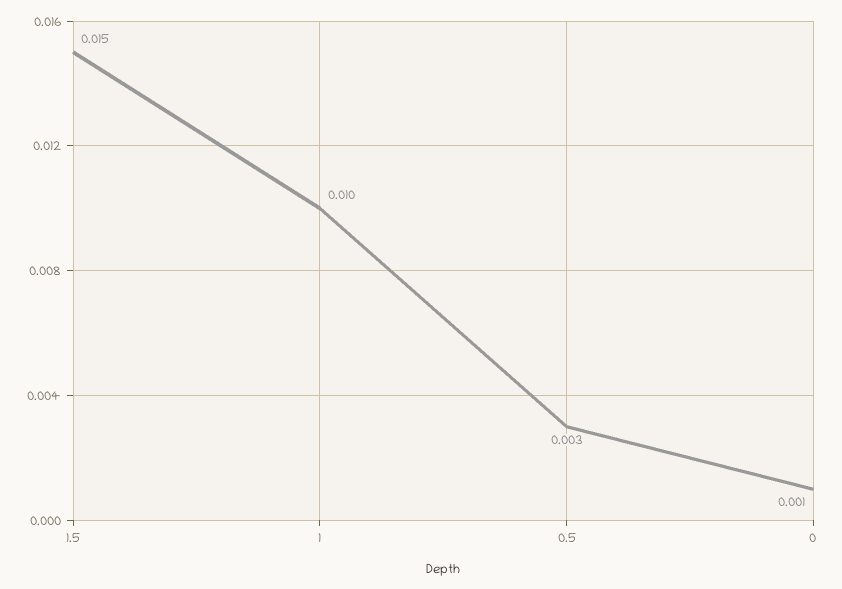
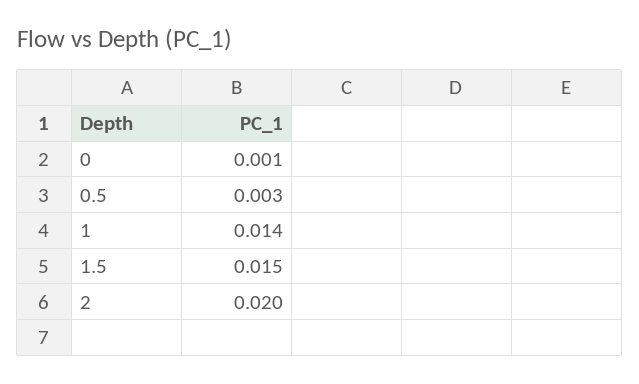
  {
    "1.5": 0.015,
-   "1": 0.01,
+   "1": 0.014,
    "0.5": 0.003,
-   "0": 0.001
+   "0": 0.001,
+   "2": 0.02
  }

